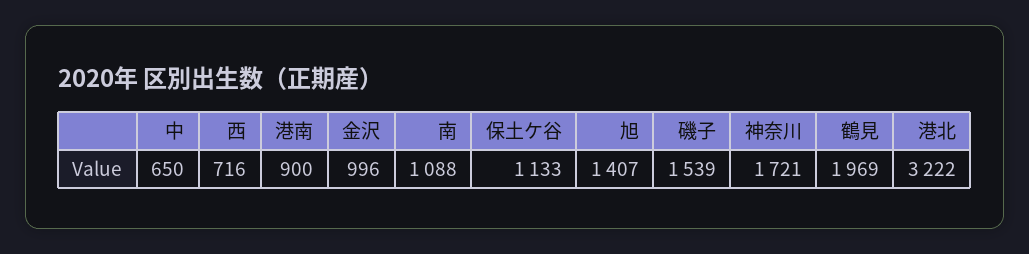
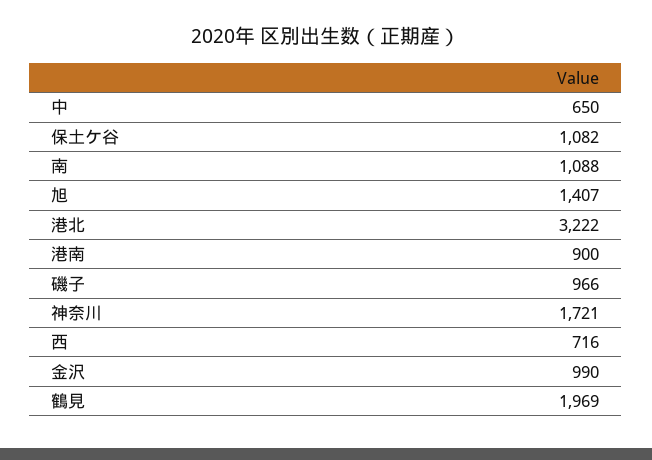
  {
    "中": 650,
    "西": 716,
    "港南": 900,
-   "金沢": 996,
+   "金沢": 990,
    "南": 1088,
-   "保土ケ谷": 1133,
+   "保土ケ谷": 1082,
    "旭": 1407,
-   "磯子": 1539,
+   "磯子": 966,
    "神奈川": 1721,
    "鶴見": 1969,
    "港北": 3222
  }

